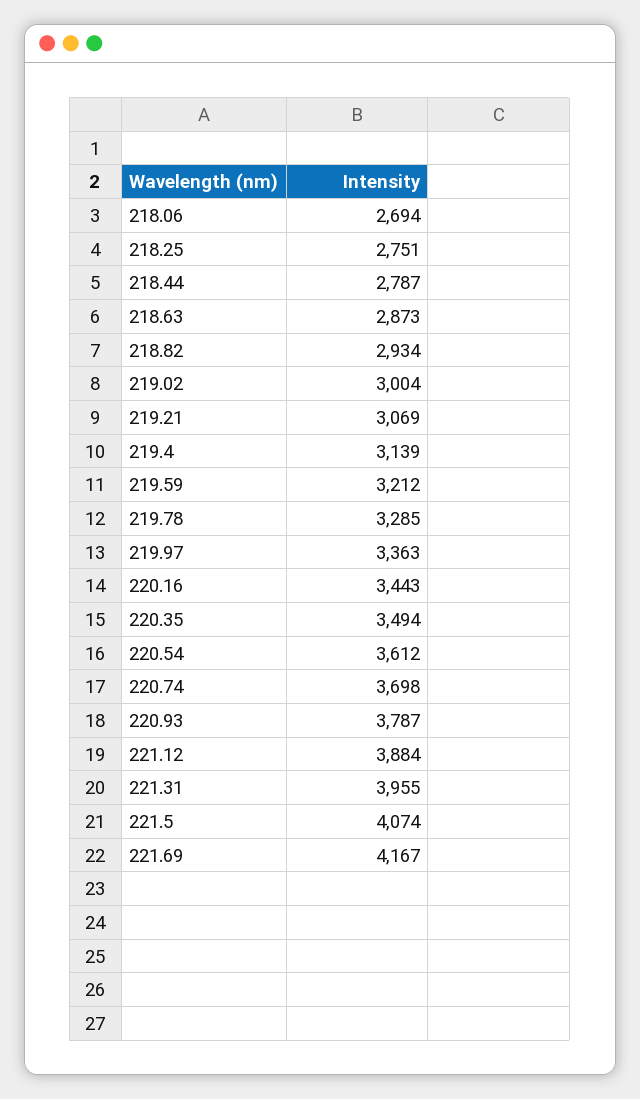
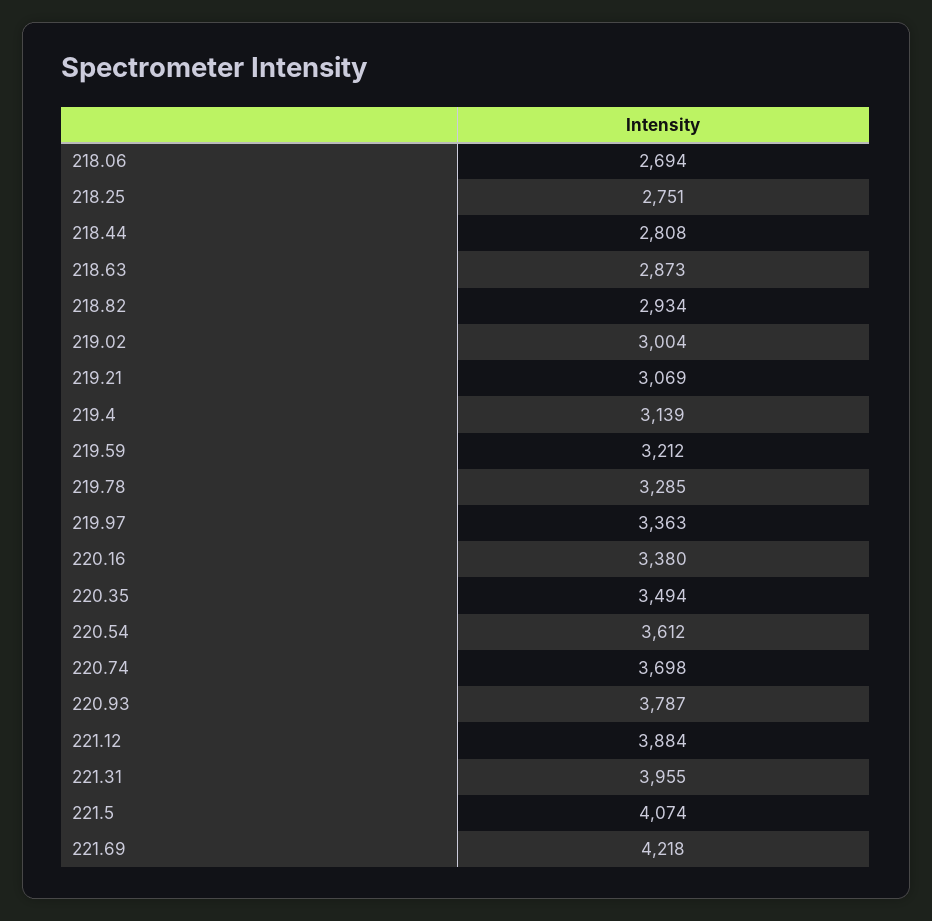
  {
    "218.06": 2694,
    "218.25": 2751,
-   "218.44": 2787,
+   "218.44": 2808,
    "218.63": 2873,
    "218.82": 2934,
    "219.02": 3004,
    "219.21": 3069,
    "219.4": 3139,
    "219.59": 3212,
    "219.78": 3285,
    "219.97": 3363,
-   "220.16": 3443,
+   "220.16": 3380,
    "220.35": 3494,
    "220.54": 3612,
    "220.74": 3698,
    "220.93": 3787,
    "221.12": 3884,
    "221.31": 3955,
    "221.5": 4074,
-   "221.69": 4167
+   "221.69": 4218
  }

